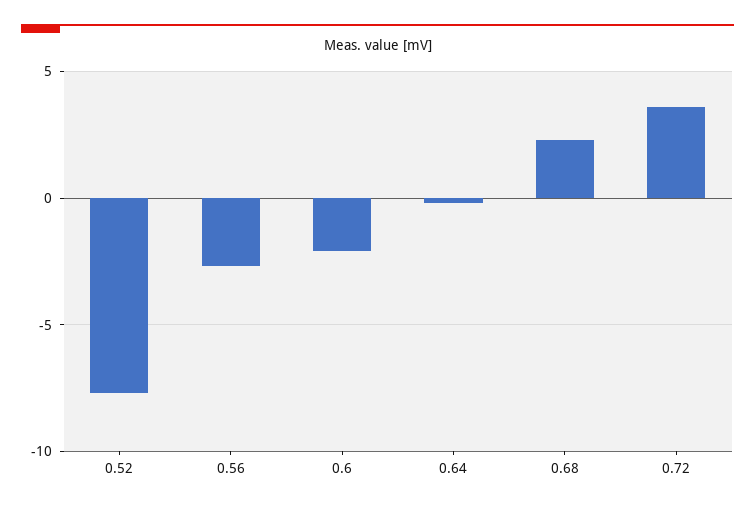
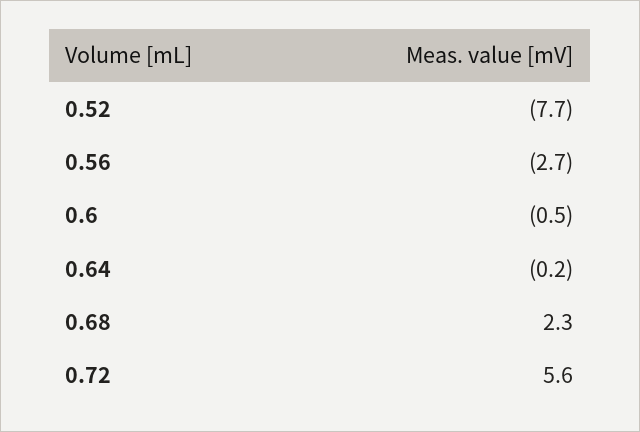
  {
    "0.52": -7.7,
    "0.56": -2.7,
-   "0.6": -2,
+   "0.6": -0.5,
    "0.64": -0.2,
    "0.68": 2.3,
-   "0.72": 3.5
+   "0.72": 5.6
  }

